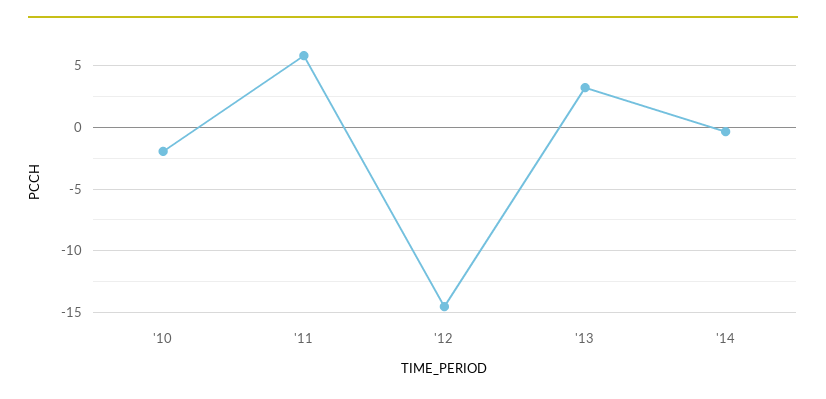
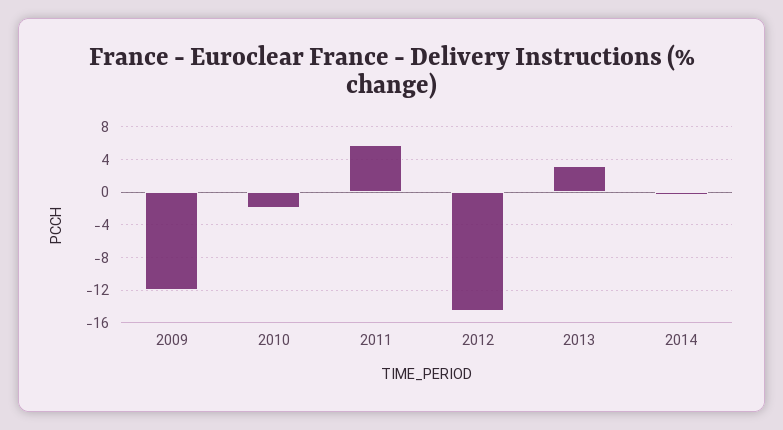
  {
    "'10": -2,
    "'11": 6,
    "'12": -14.5,
    "'13": 3,
-   "'14": -0.5
+   "'14": -0.5,
+   "2009": -12
  }

